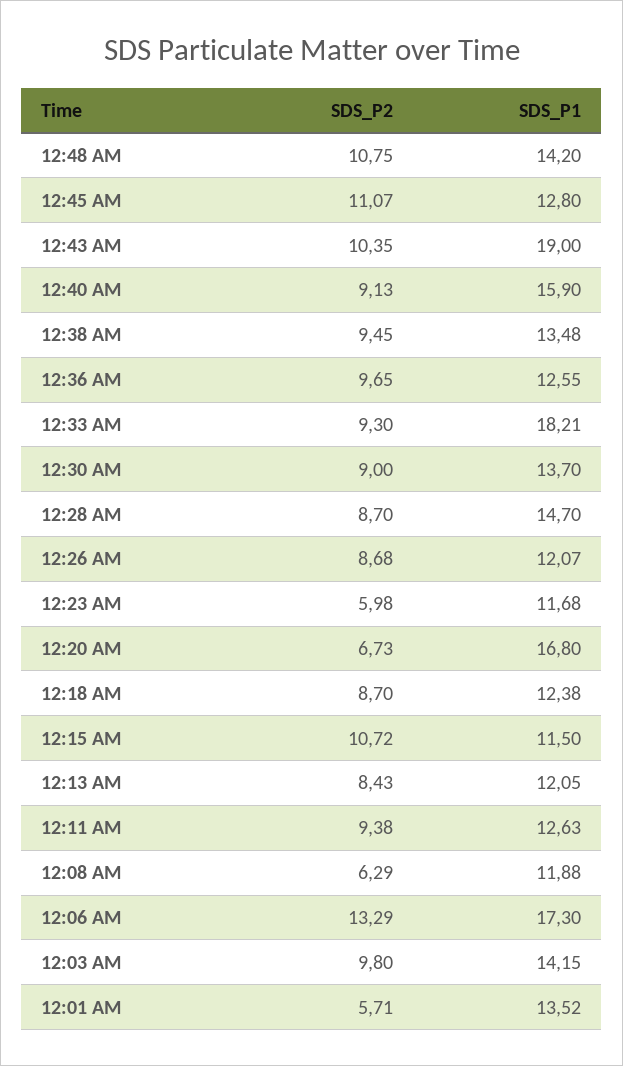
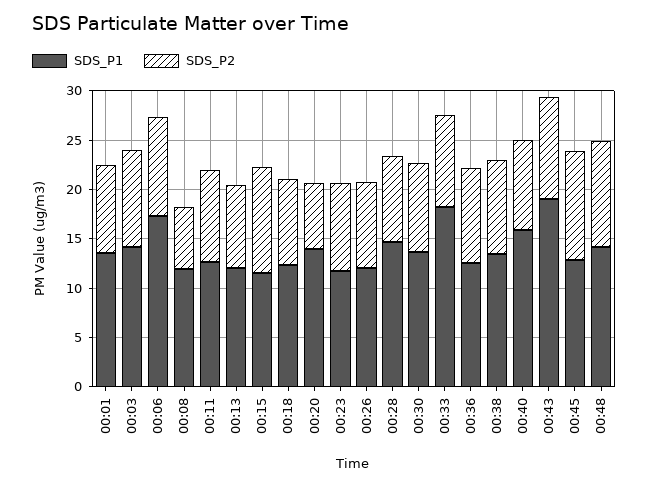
  {
    "SDS_P2": {
      "12:48 AM": 10.75,
      "12:45 AM": 11.07,
      "12:43 AM": 10.35,
      "12:40 AM": 9.13,
      "12:38 AM": 9.45,
      "12:36 AM": 9.65,
      "12:33 AM": 9.3,
      "12:30 AM": 9,
      "12:28 AM": 8.7,
      "12:26 AM": 8.68,
-     "12:23 AM": 5.98,
+     "12:23 AM": 9,
      "12:20 AM": 6.73,
      "12:18 AM": 8.7,
      "12:15 AM": 10.72,
      "12:13 AM": 8.43,
      "12:11 AM": 9.38,
      "12:08 AM": 6.29,
-     "12:06 AM": 13.29,
+     "12:06 AM": 10,
      "12:03 AM": 9.8,
-     "12:01 AM": 5.71
+     "12:01 AM": 9
    },
    "SDS_P1": {
      "12:48 AM": 14.2,
      "12:45 AM": 12.8,
      "12:43 AM": 19,
      "12:40 AM": 15.9,
      "12:38 AM": 13.48,
      "12:36 AM": 12.55,
      "12:33 AM": 18.21,
      "12:30 AM": 13.7,
      "12:28 AM": 14.7,
      "12:26 AM": 12.07,
      "12:23 AM": 11.68,
-     "12:20 AM": 16.8,
+     "12:20 AM": 14,
      "12:18 AM": 12.38,
      "12:15 AM": 11.5,
      "12:13 AM": 12.05,
      "12:11 AM": 12.63,
      "12:08 AM": 11.88,
      "12:06 AM": 17.3,
      "12:03 AM": 14.15,
      "12:01 AM": 13.52
    }
  }

